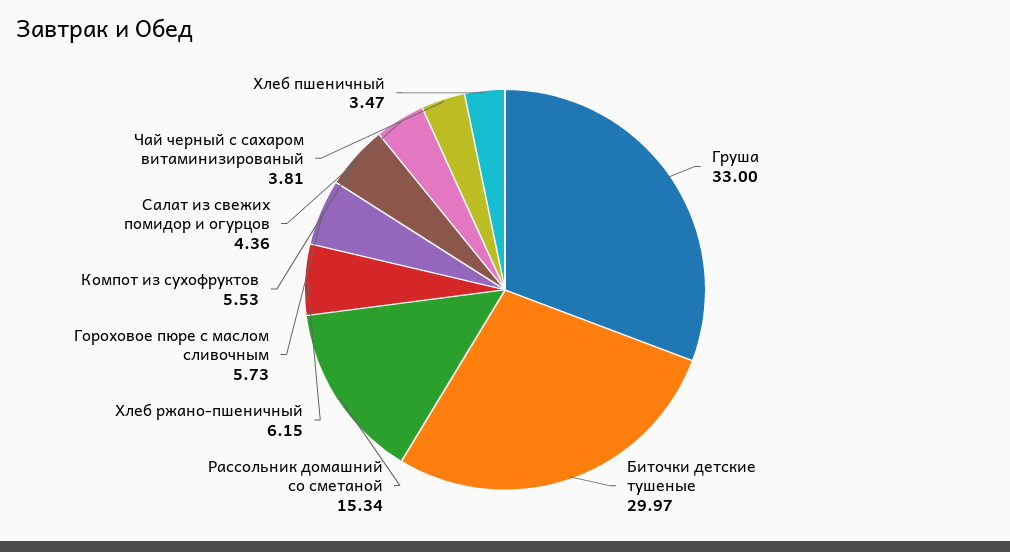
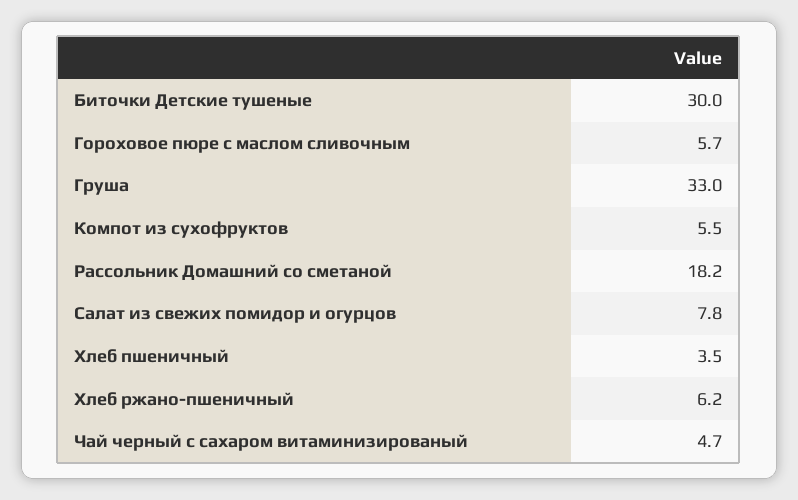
  {
    "Груша": 33,
    "Биточки детские тушеные": 29.97,
-   "Рассольник домашний со сметаной": 15.34,
+   "Рассольник домашний со сметаной": 18.2,
    "Хлеб ржано-пшеничный": 6.15,
    "Гороховое пюре с маслом сливочным": 5.73,
    "Компот из сухофруктов": 5.53,
-   "Салат из свежих помидор и огурцов": 4.36,
+   "Салат из свежих помидор и огурцов": 7.8,
-   "Чай черный с сахаром витаминизированый": 3.81,
+   "Чай черный с сахаром витаминизированый": 4.7,
    "Хлеб пшеничный": 3.47
  }

